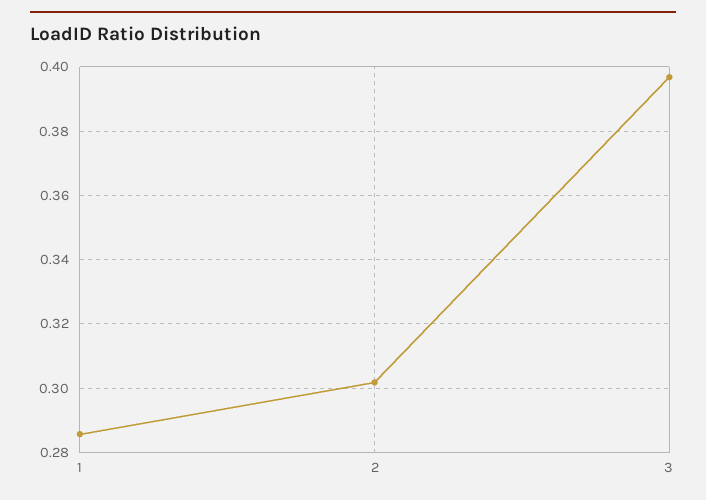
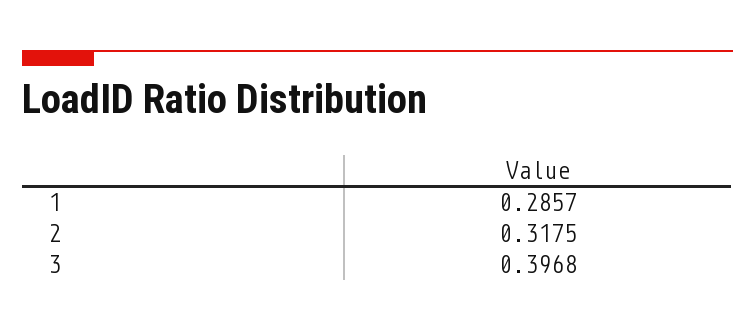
  {
    "1": 0.2857,
-   "2": 0.302,
+   "2": 0.3175,
    "3": 0.3968
  }

